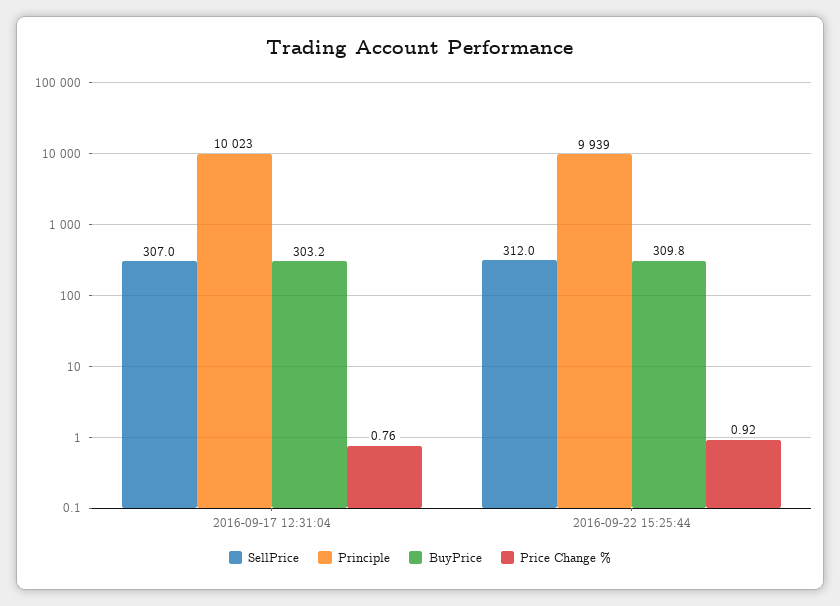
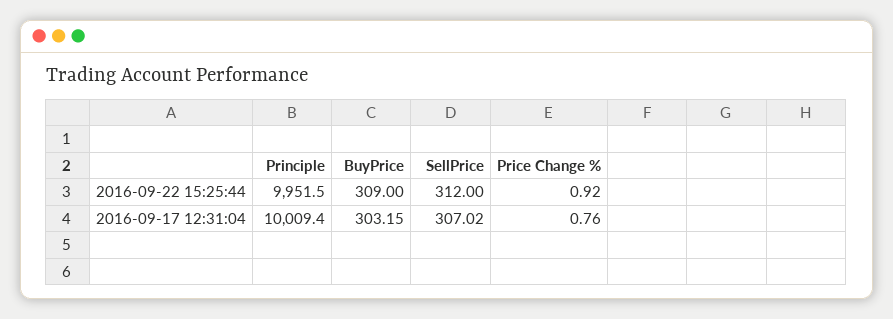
  {
    "SellPrice": {
      "2016-09-17 12:31:04": 307.02,
      "2016-09-22 15:25:44": 312
    },
    "Principle": {
-     "2016-09-17 12:31:04": 10023,
+     "2016-09-17 12:31:04": 10009.4,
-     "2016-09-22 15:25:44": 9939
+     "2016-09-22 15:25:44": 9951.5
    },
    "BuyPrice": {
      "2016-09-17 12:31:04": 303.15,
-     "2016-09-22 15:25:44": 309.8
+     "2016-09-22 15:25:44": 309
    },
    "Price Change %": {
      "2016-09-17 12:31:04": 0.76,
      "2016-09-22 15:25:44": 0.92
    }
  }

